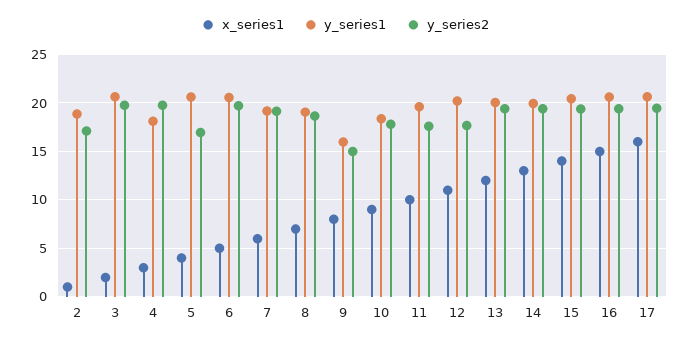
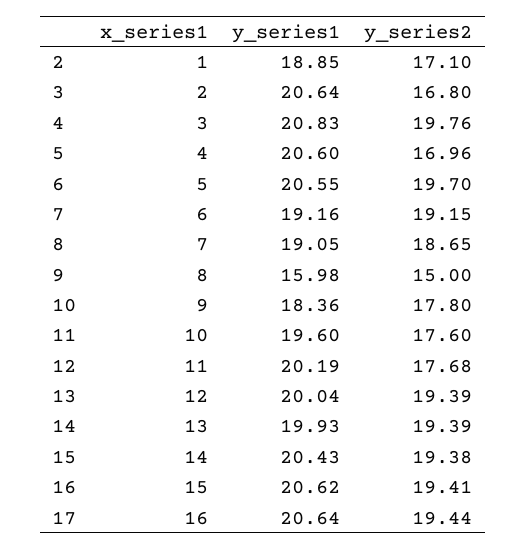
  {
    "x_series1": {
      "2": 1,
      "3": 2,
      "4": 3,
      "5": 4,
      "6": 5,
      "7": 6,
      "8": 7,
      "9": 8,
      "10": 9,
      "11": 10,
      "12": 11,
      "13": 12,
      "14": 13,
      "15": 14,
      "16": 15,
      "17": 16
    },
    "y_series1": {
      "2": 18.85,
      "3": 20.64,
-     "4": 18,
+     "4": 20.83,
      "5": 20.6,
      "6": 20.55,
      "7": 19.16,
      "8": 19.05,
      "9": 15.98,
      "10": 18.36,
      "11": 19.6,
      "12": 20.19,
      "13": 20.04,
      "14": 19.93,
      "15": 20.43,
      "16": 20.62,
      "17": 20.64
    },
    "y_series2": {
      "2": 17.1,
-     "3": 20,
+     "3": 16.8,
      "4": 19.76,
      "5": 16.96,
      "6": 19.7,
      "7": 19.15,
      "8": 18.65,
      "9": 15,
      "10": 17.8,
      "11": 17.6,
      "12": 17.68,
      "13": 19.39,
      "14": 19.39,
      "15": 19.38,
      "16": 19.41,
      "17": 19.44
    }
  }

